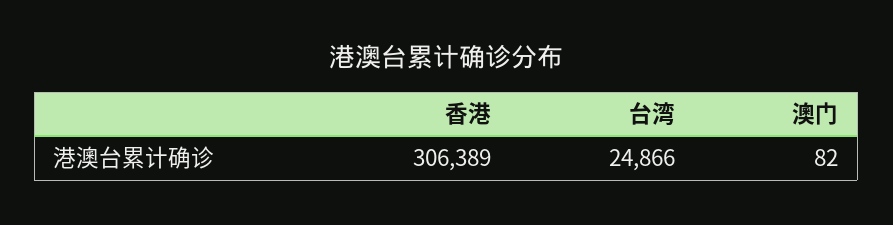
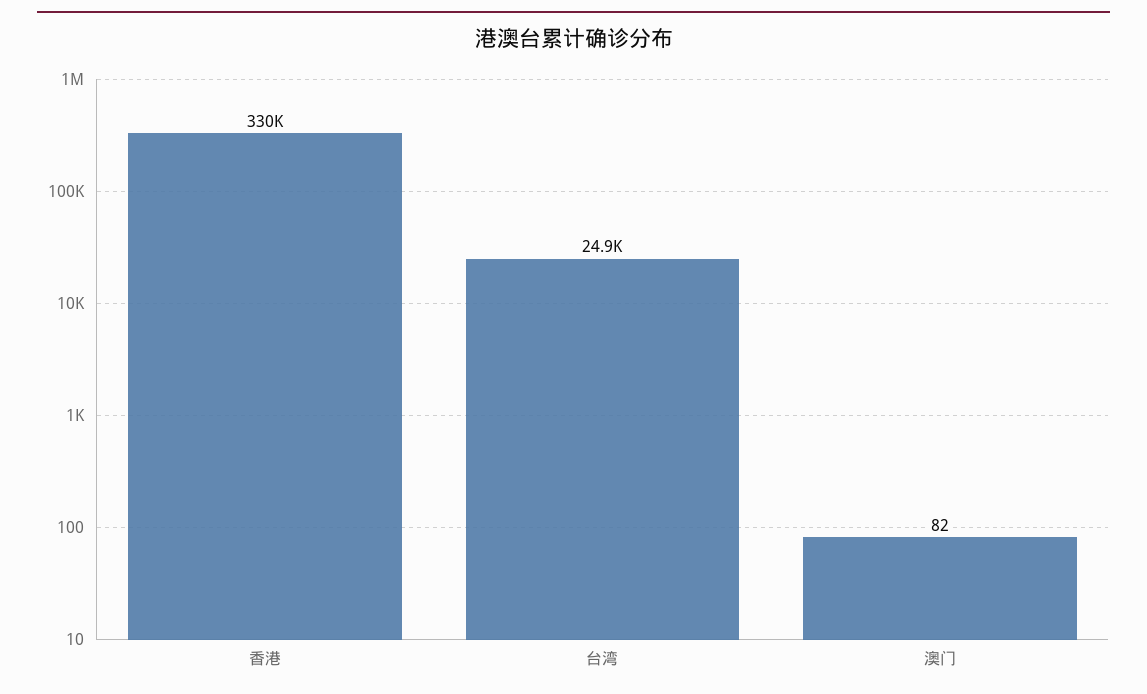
  {
-   "香港": 306389,
+   "香港": 330000,
    "台湾": 24866,
    "澳门": 82
  }

